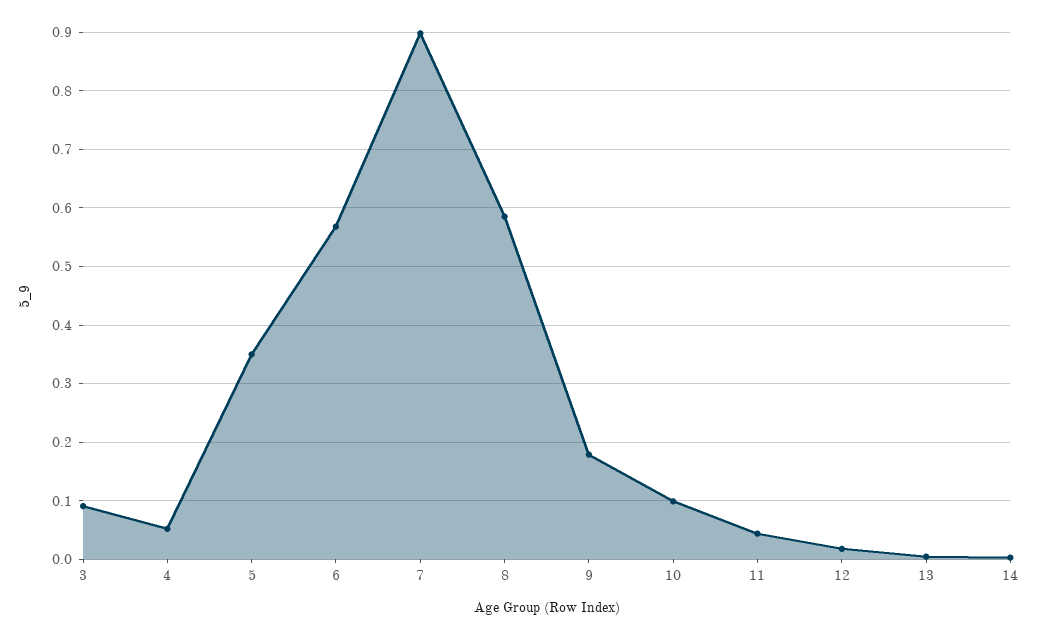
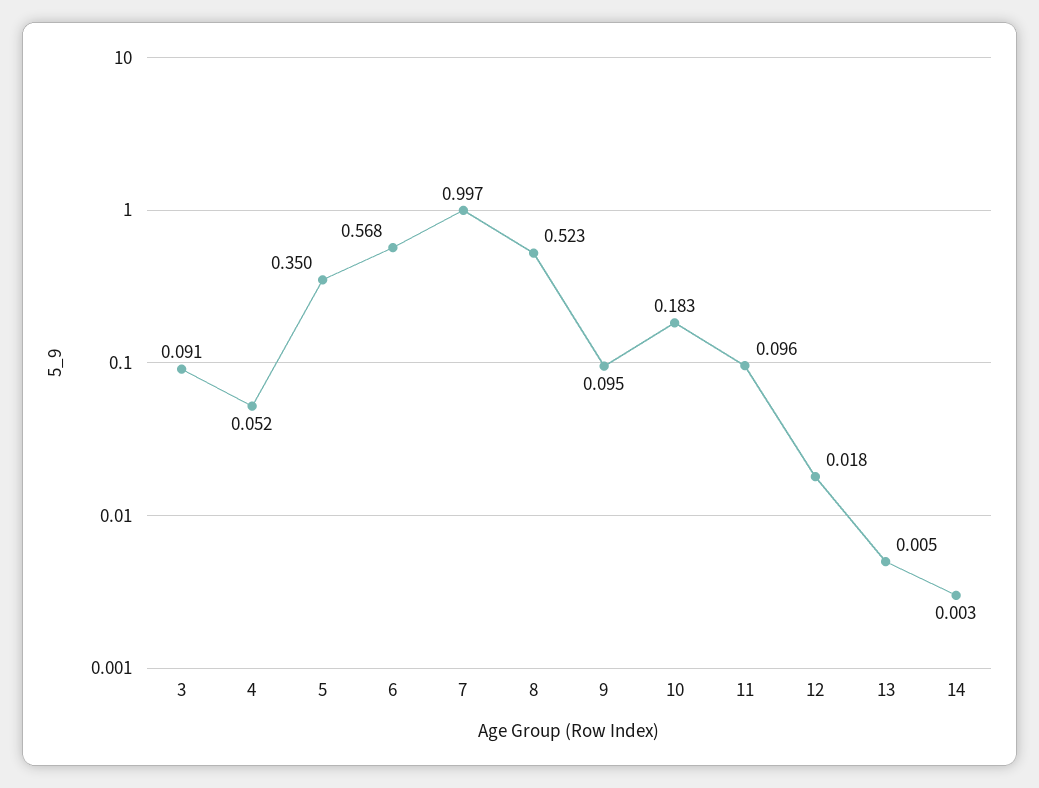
  {
    "3": 0.091,
    "4": 0.052,
    "5": 0.35,
    "6": 0.568,
-   "7": 0.9,
+   "7": 0.997,
-   "8": 0.58,
+   "8": 0.523,
-   "9": 0.18,
+   "9": 0.095,
-   "10": 0.1,
+   "10": 0.183,
-   "11": 0.04,
+   "11": 0.096,
    "12": 0.018,
    "13": 0.005,
    "14": 0.003
  }

